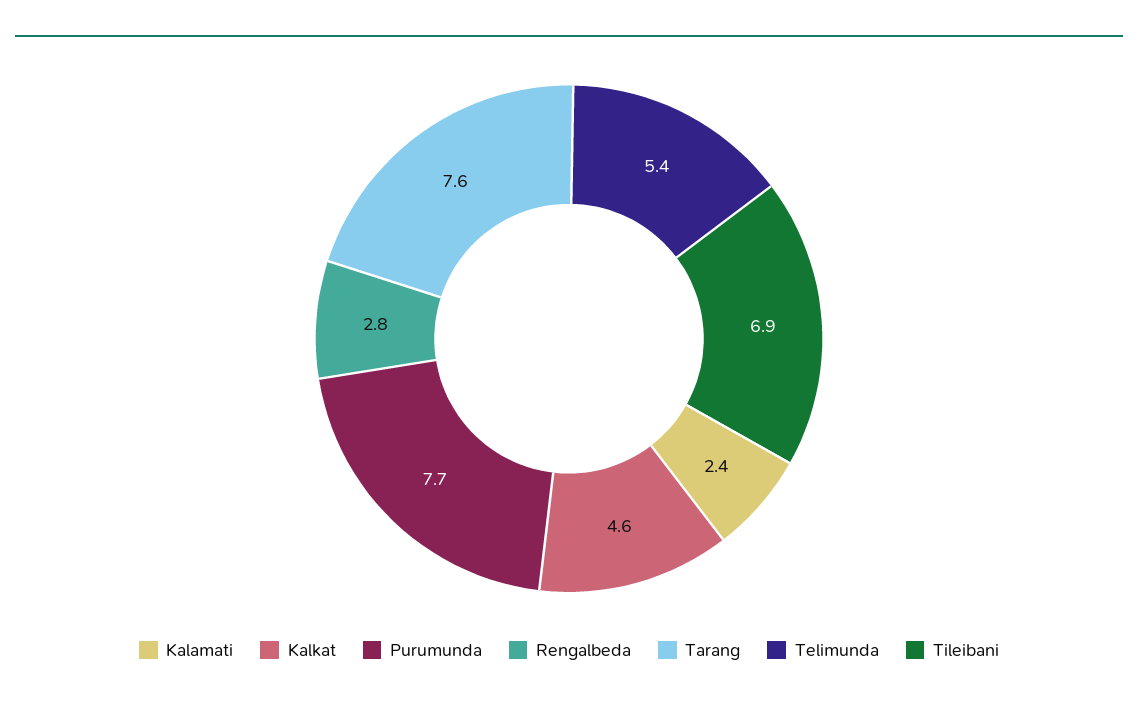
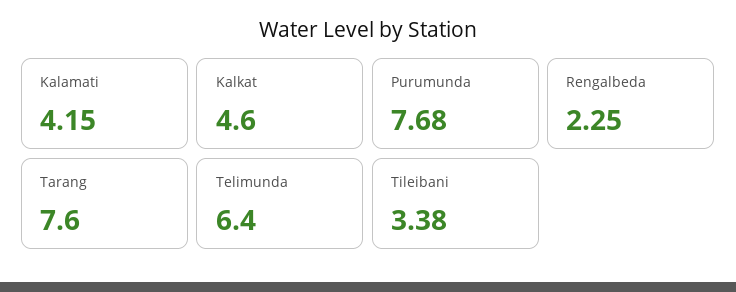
  {
-   "Kalamati": 2.4,
+   "Kalamati": 4.15,
    "Kalkat": 4.6,
    "Purumunda": 7.68,
-   "Rengalbeda": 2.8,
+   "Rengalbeda": 2.25,
    "Tarang": 7.6,
-   "Telimunda": 5.4,
+   "Telimunda": 6.4,
-   "Tileibani": 6.9
+   "Tileibani": 3.38
  }

